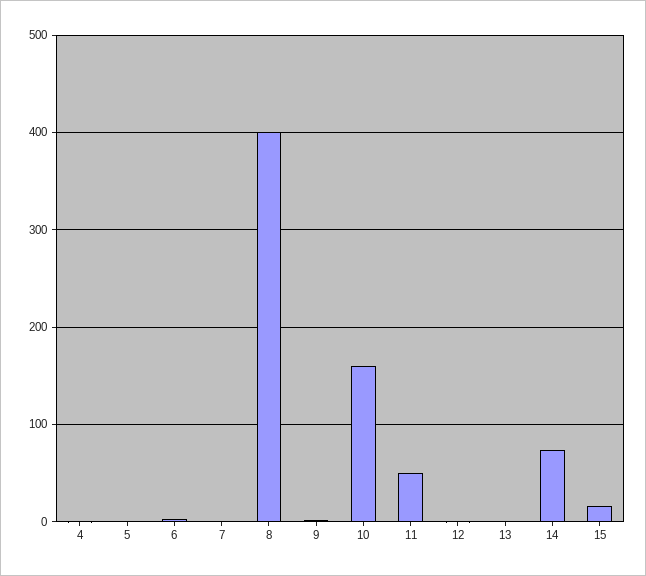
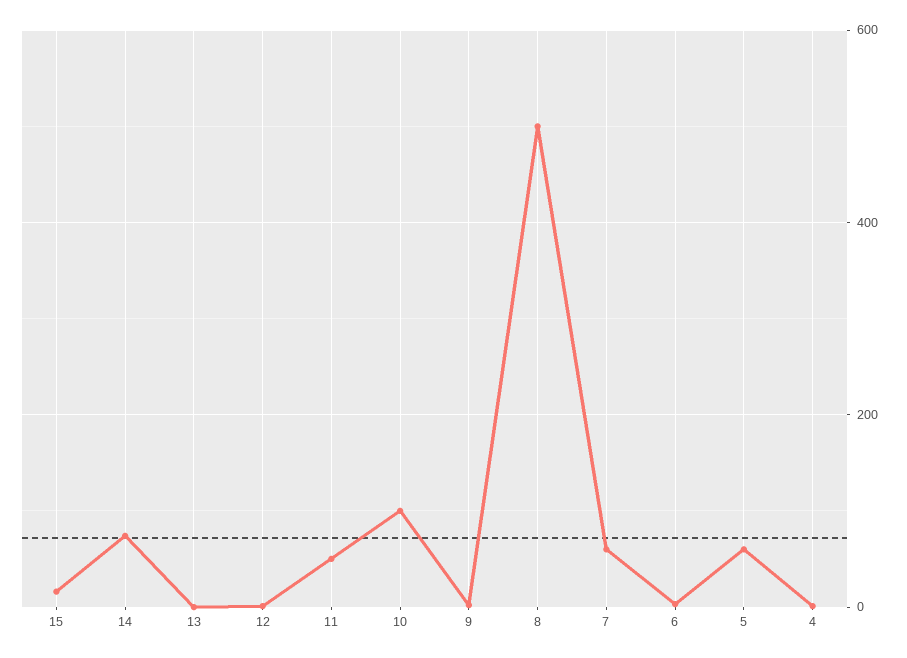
  {
    "4": 0,
-   "5": 0,
+   "5": 60,
    "6": 0,
-   "7": 0,
+   "7": 60,
-   "8": 400,
+   "8": 500,
    "9": 0,
-   "10": 160,
+   "10": 100,
    "11": 50,
    "12": 0,
    "13": 0,
    "14": 70,
    "15": 20
  }

